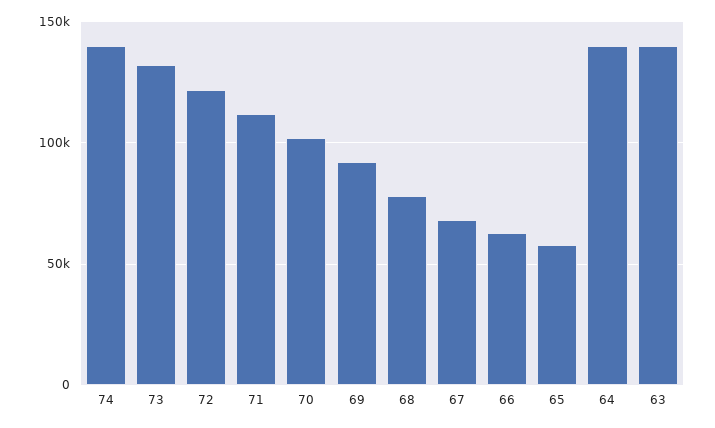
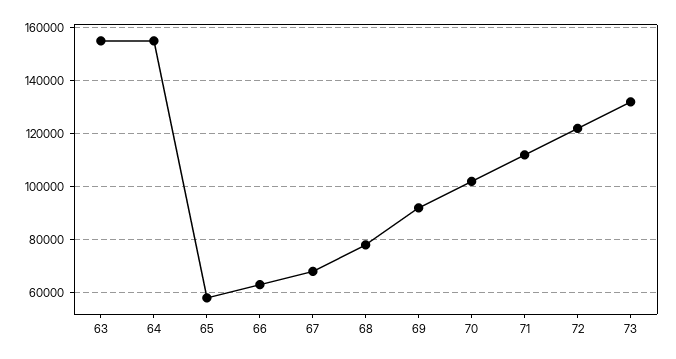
  {
-   "74": 140000,
    "73": 132500,
    "72": 122500,
    "71": 112500,
    "70": 102500,
    "69": 92500,
    "68": 77500,
    "67": 67500,
    "66": 62500,
    "65": 57500,
-   "64": 140000,
+   "64": 155000,
-   "63": 140000
+   "63": 155000
  }

